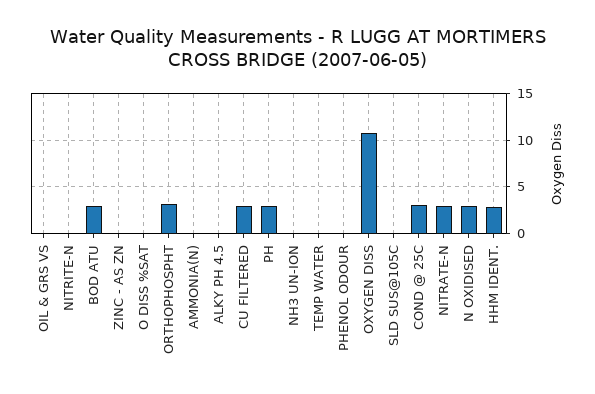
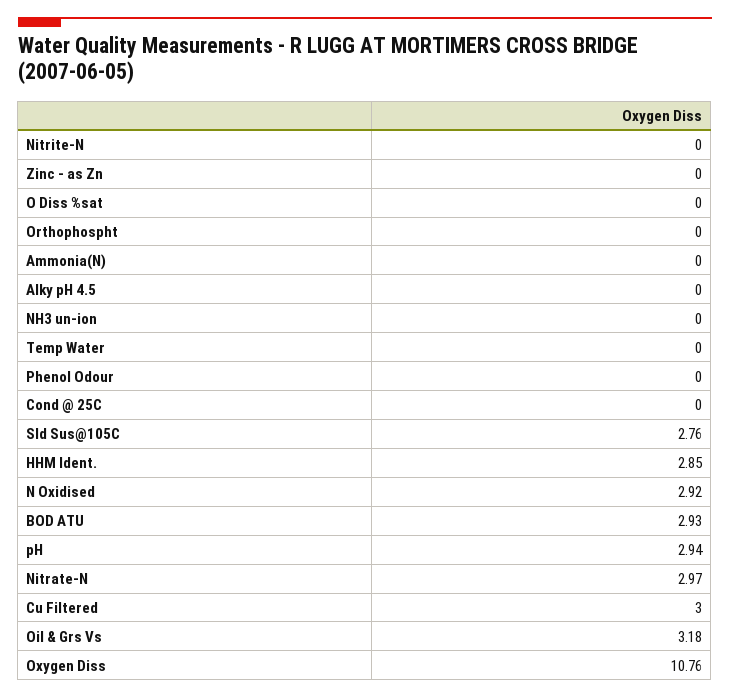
  {
-   "OIL & GRS VS": 0,
+   "OIL & GRS VS": 3.18,
    "NITRITE-N": 0,
    "BOD ATU": 2.93,
    "ZINC - AS ZN": 0,
    "O DISS %SAT": 0,
-   "ORTHOPHOSPHT": 3,
+   "ORTHOPHOSPHT": 0,
    "AMMONIA(N)": 0,
    "ALKY PH 4.5": 0,
    "CU FILTERED": 3,
    "PH": 2.94,
    "NH3 UN-ION": 0,
    "TEMP WATER": 0,
    "PHENOL ODOUR": 0,
    "OXYGEN DISS": 10.76,
-   "SLD SUS@105C": 0,
+   "SLD SUS@105C": 2.76,
-   "COND @ 25C": 3,
+   "COND @ 25C": 0,
    "NITRATE-N": 2.97,
    "N OXIDISED": 2.92,
    "HHM IDENT.": 2.85
  }

